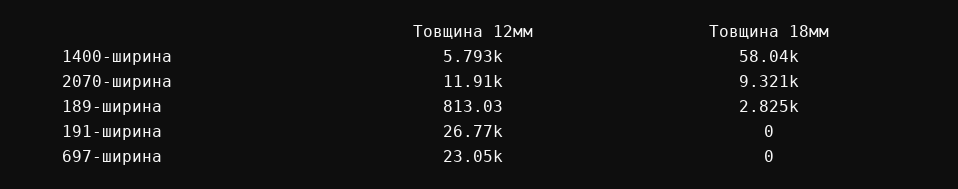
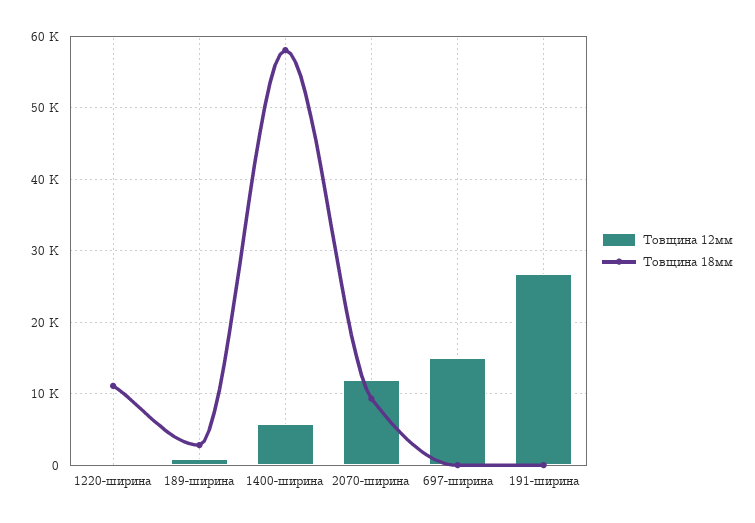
  {
    "Товщина 12мм": {
      "1400-ширина": 5793,
      "2070-ширина": 11910,
      "189-ширина": 813.03,
      "191-ширина": 26770,
-     "697-ширина": 23050
+     "697-ширина": 15000,
+     "1220-ширина": 0
    },
    "Товщина 18мм": {
      "1400-ширина": 58040,
      "2070-ширина": 9321,
      "189-ширина": 2825,
      "191-ширина": 0,
-     "697-ширина": 0
+     "697-ширина": 0,
+     "1220-ширина": 11000
    }
  }

